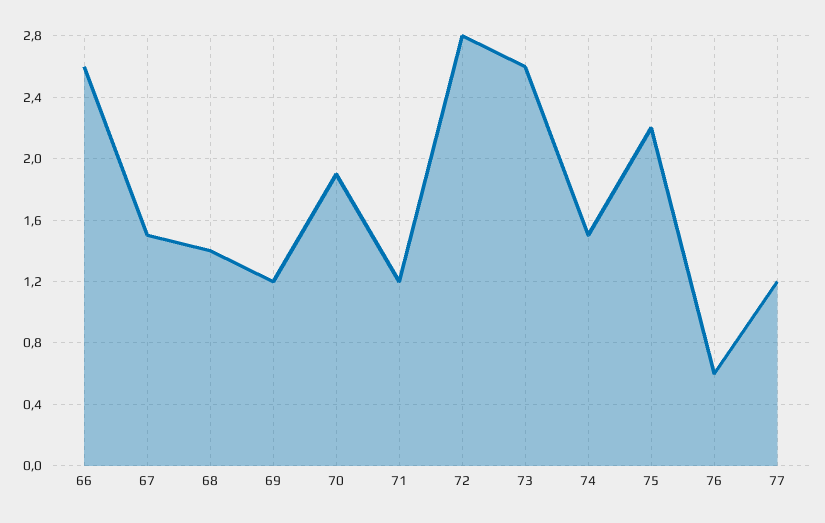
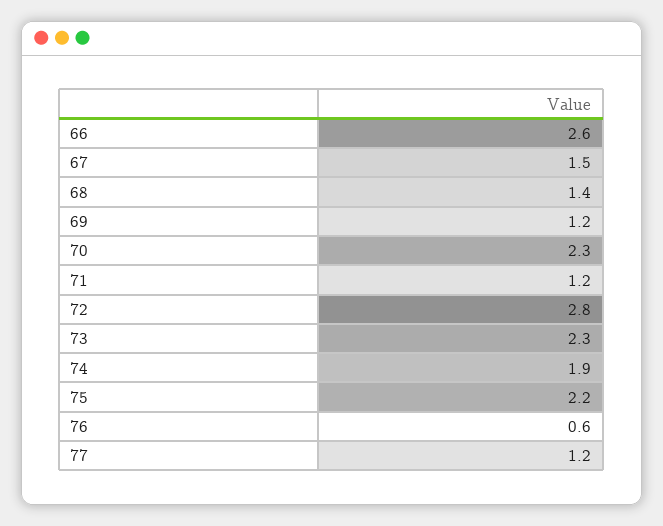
  {
    "66": 2.6,
    "67": 1.5,
    "68": 1.4,
    "69": 1.2,
-   "70": 1.9,
+   "70": 2.3,
    "71": 1.2,
    "72": 2.8,
-   "73": 2.6,
+   "73": 2.3,
-   "74": 1.5,
+   "74": 1.9,
    "75": 2.2,
    "76": 0.6,
    "77": 1.2
  }

